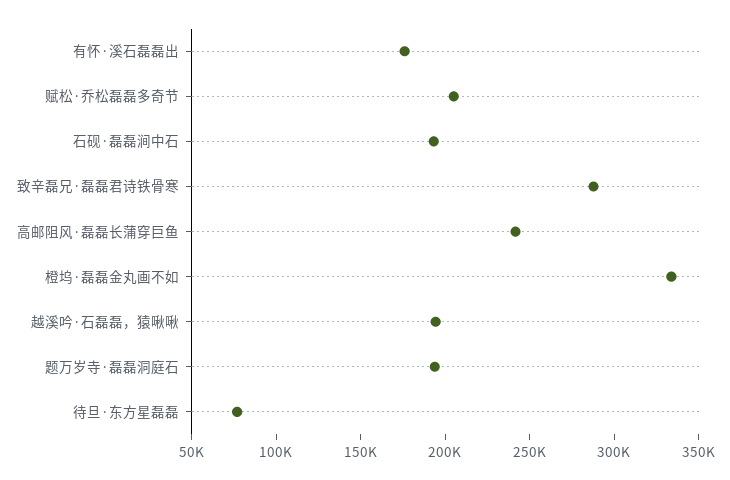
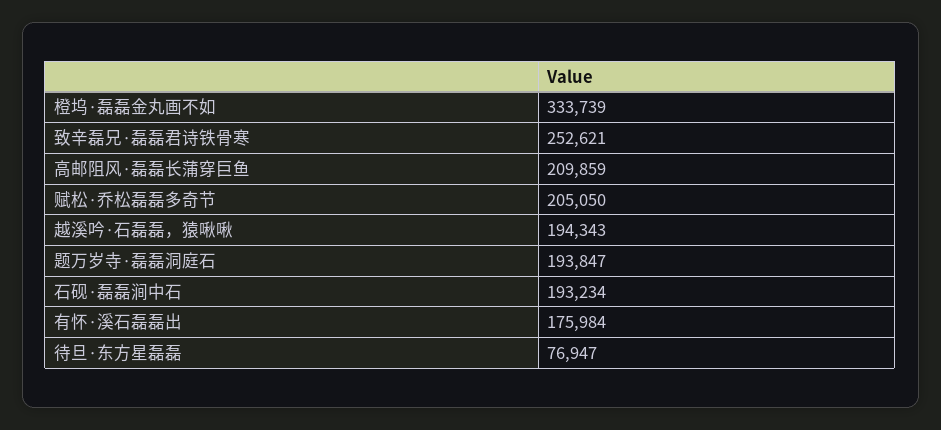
  {
    "有怀·溪石磊磊出": 175984,
    "赋松·乔松磊磊多奇节": 205050,
    "石砚·磊磊涧中石": 193234,
-   "致辛磊兄·磊磊君诗铁骨寒": 290000,
+   "致辛磊兄·磊磊君诗铁骨寒": 252621,
-   "高邮阻风·磊磊长蒲穿巨鱼": 240000,
+   "高邮阻风·磊磊长蒲穿巨鱼": 209859,
    "橙坞·磊磊金丸画不如": 333739,
    "越溪吟·石磊磊，猿啾啾": 194343,
    "题万岁寺·磊磊洞庭石": 193847,
    "待旦·东方星磊磊": 76947
  }

